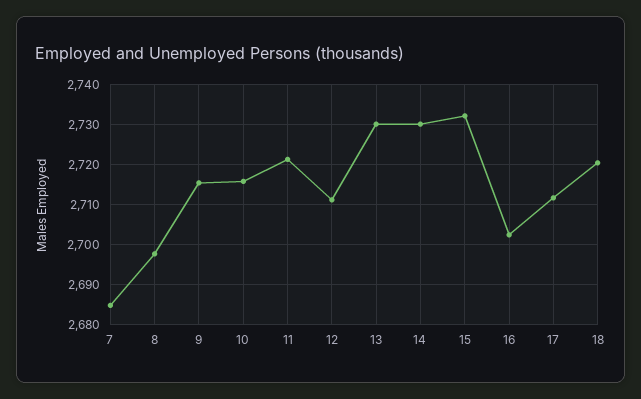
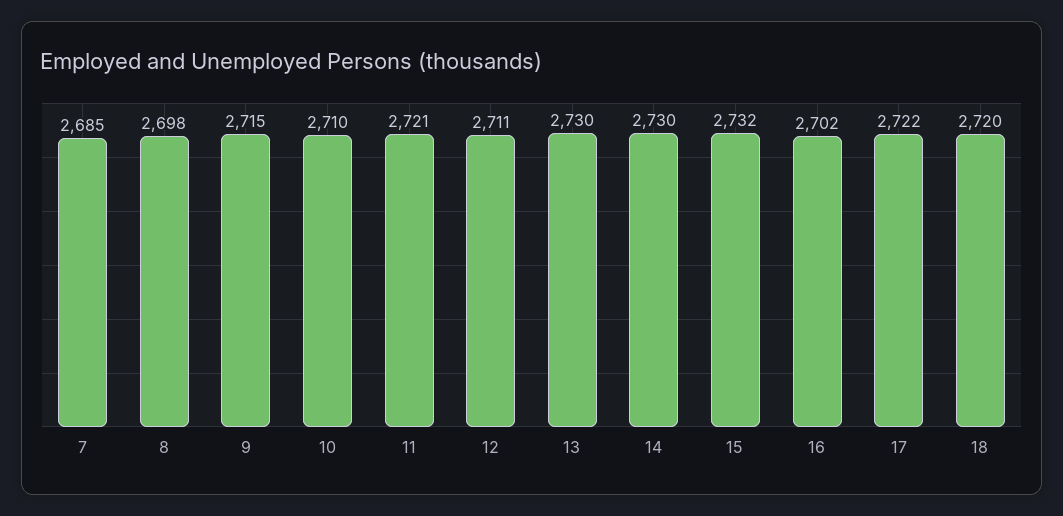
  {
    "7": 2685,
    "8": 2698,
    "9": 2715,
-   "10": 2716,
+   "10": 2710,
    "11": 2721,
    "12": 2711,
    "13": 2730,
    "14": 2730,
    "15": 2732,
    "16": 2702,
-   "17": 2712,
+   "17": 2722,
    "18": 2720
  }

